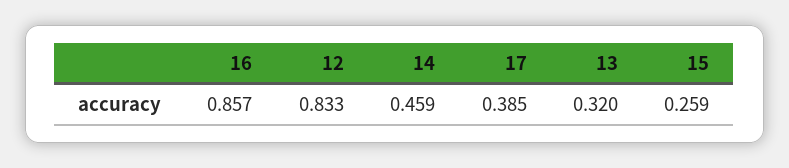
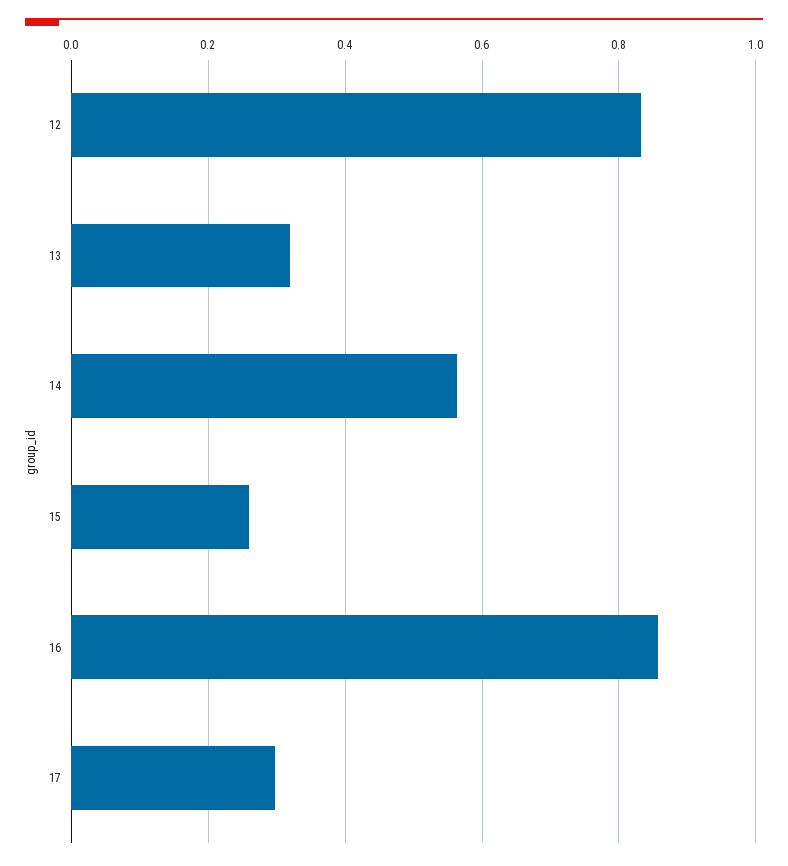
  {
    "16": 0.857,
    "12": 0.833,
-   "14": 0.459,
+   "14": 0.56,
-   "17": 0.385,
+   "17": 0.3,
    "13": 0.32,
    "15": 0.259
  }

